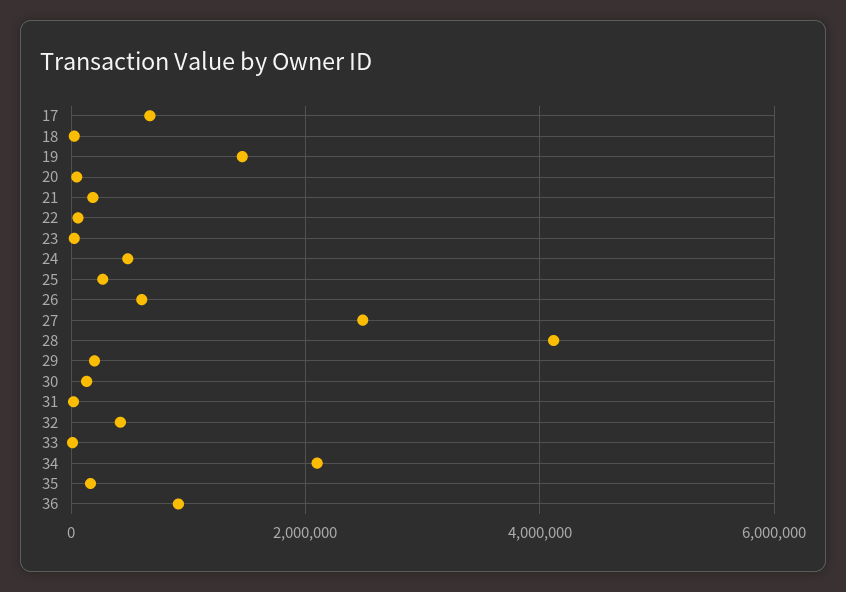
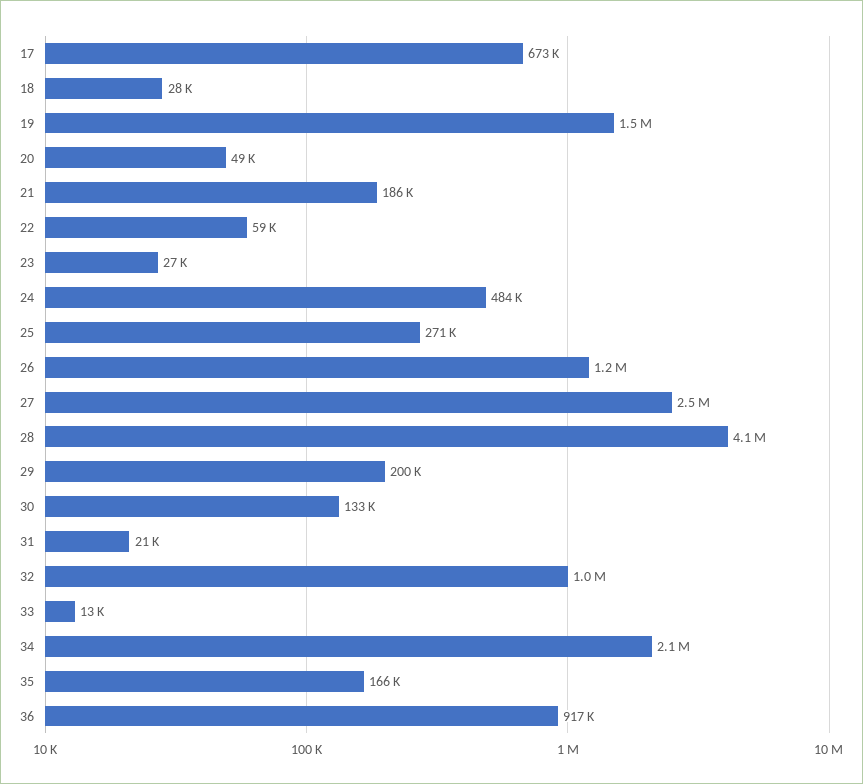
  {
    "17": 673000,
    "18": 28000,
    "19": 1500000,
    "20": 49000,
    "21": 186000,
    "22": 59000,
    "23": 27000,
    "24": 484000,
    "25": 271000,
-   "26": 600000,
+   "26": 1200000,
    "27": 2500000,
    "28": 4100000,
    "29": 200000,
    "30": 133000,
    "31": 21000,
-   "32": 400000,
+   "32": 1000000,
    "33": 13000,
    "34": 2100000,
    "35": 166000,
    "36": 917000
  }

